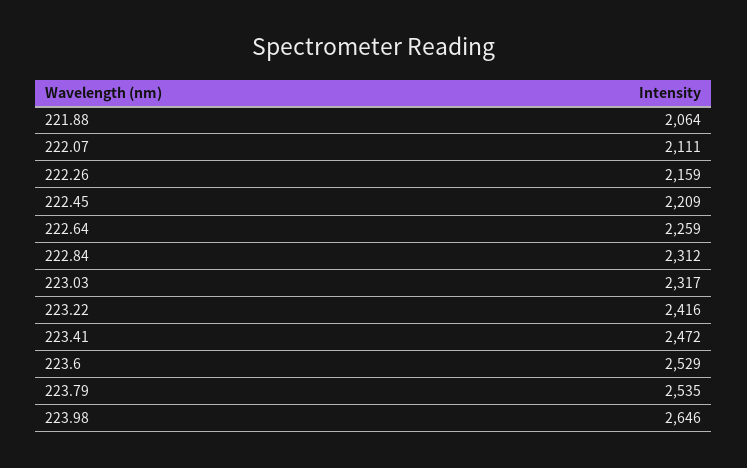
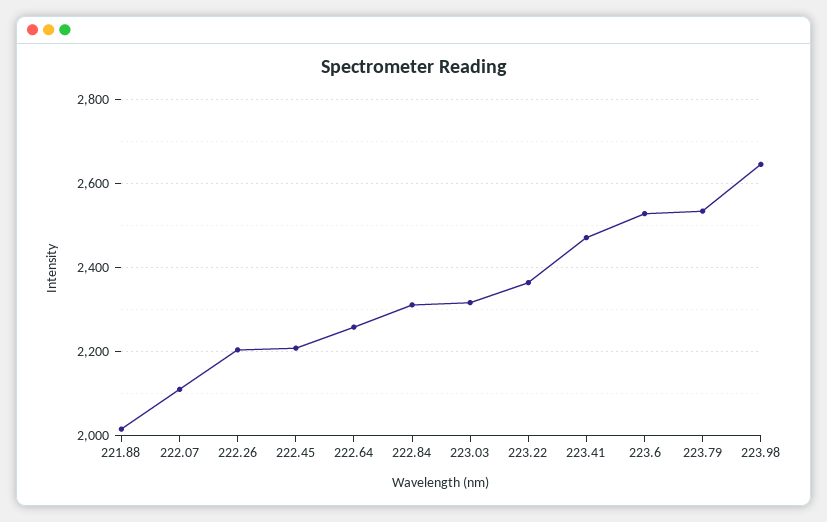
  {
-   "221.88": 2064,
+   "221.88": 2020,
    "222.07": 2111,
-   "222.26": 2159,
+   "222.26": 2200,
    "222.45": 2209,
    "222.64": 2259,
    "222.84": 2312,
    "223.03": 2317,
-   "223.22": 2416,
+   "223.22": 2360,
    "223.41": 2472,
    "223.6": 2529,
    "223.79": 2535,
    "223.98": 2646
  }

